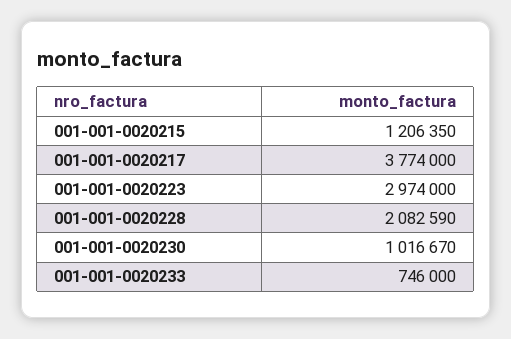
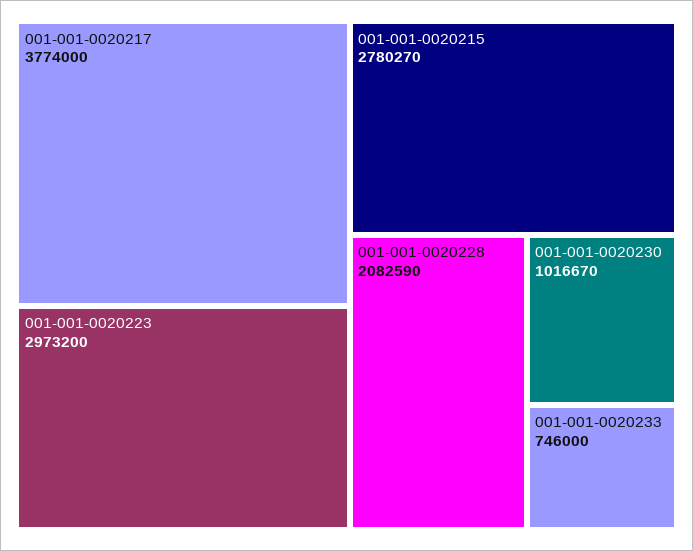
  {
-   "001-001-0020215": 1206350,
+   "001-001-0020215": 2780270,
    "001-001-0020217": 3774000,
-   "001-001-0020223": 2974000,
+   "001-001-0020223": 2973200,
    "001-001-0020228": 2082590,
    "001-001-0020230": 1016670,
    "001-001-0020233": 746000
  }

